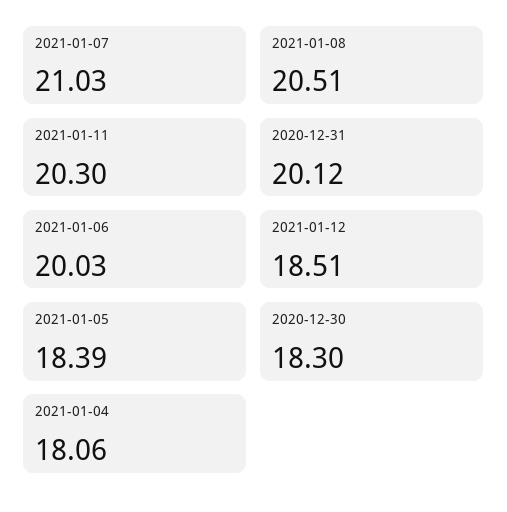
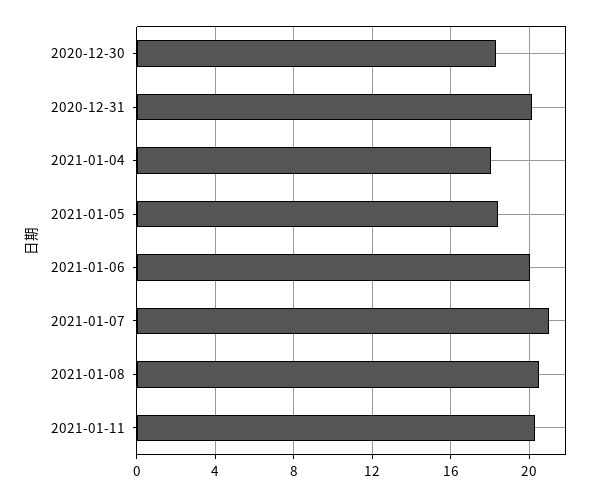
  {
    "2021-01-07": 21.03,
    "2021-01-08": 20.51,
    "2021-01-11": 20.3,
    "2020-12-31": 20.12,
    "2021-01-06": 20.03,
-   "2021-01-12": 18.51,
    "2021-01-05": 18.39,
    "2020-12-30": 18.3,
    "2021-01-04": 18.06
  }

